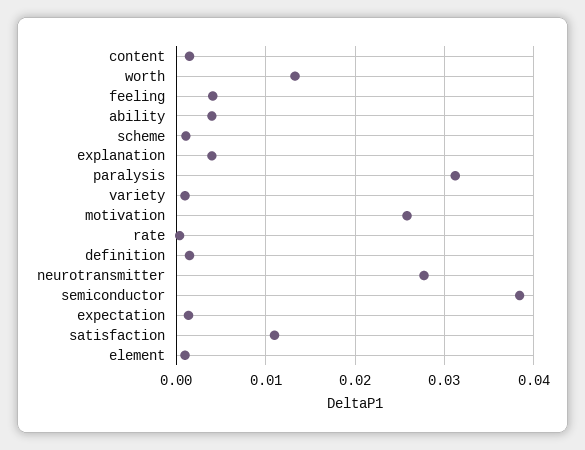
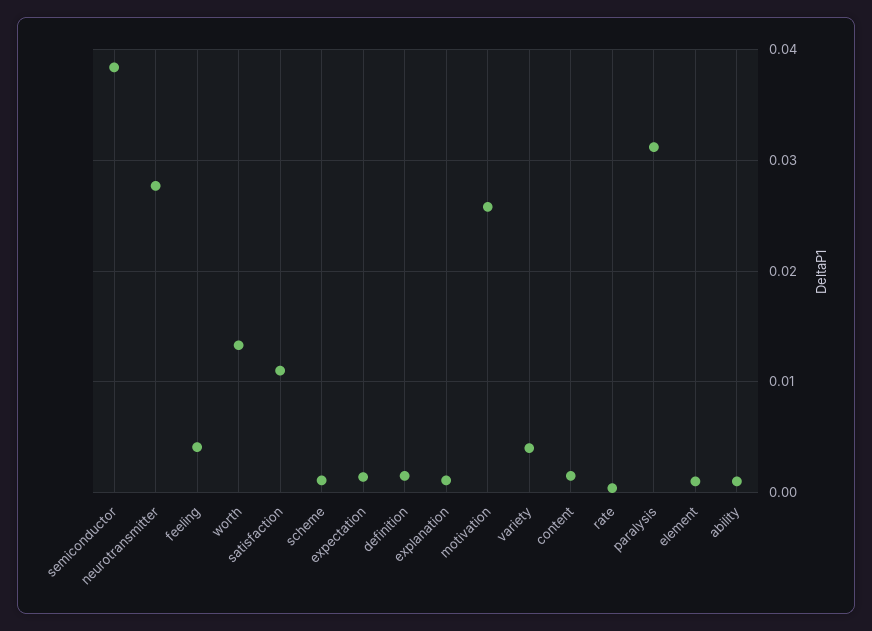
  {
    "content": 0.002,
    "worth": 0.013,
    "feeling": 0.004,
-   "ability": 0.004,
+   "ability": 0.001,
    "scheme": 0.001,
-   "explanation": 0.004,
+   "explanation": 0.001,
    "paralysis": 0.031,
-   "variety": 0.001,
+   "variety": 0.004,
    "motivation": 0.026,
    "rate": 0,
    "definition": 0.002,
    "neurotransmitter": 0.028,
    "semiconductor": 0.038,
    "expectation": 0.001,
    "satisfaction": 0.011,
    "element": 0.001
  }

